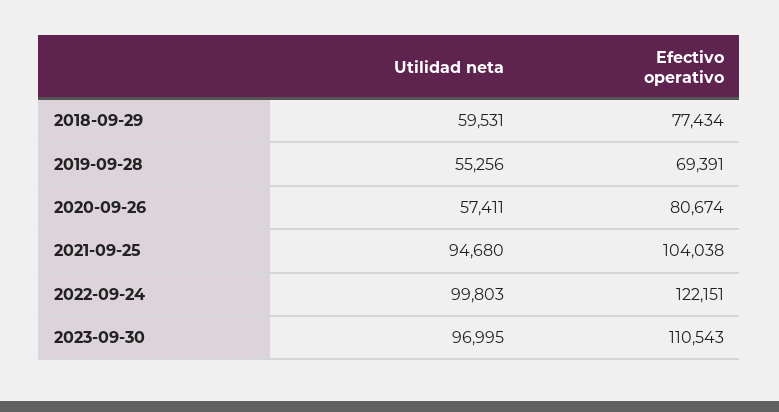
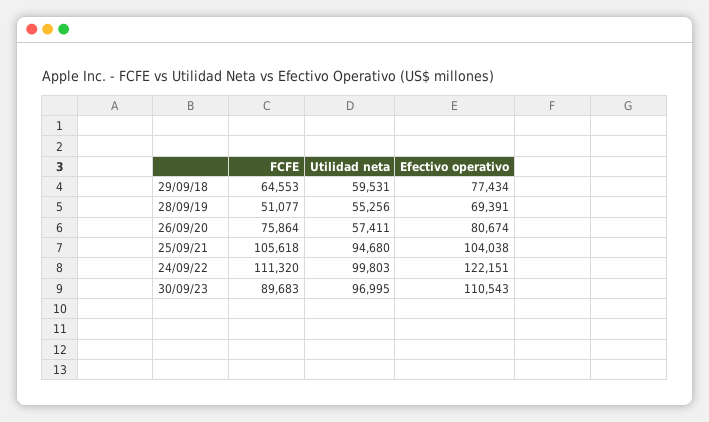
  {
    "Utilidad neta": {
      "2018-09-29": 59531,
      "2019-09-28": 55256,
      "2020-09-26": 57411,
      "2021-09-25": 94680,
      "2022-09-24": 99803,
      "2023-09-30": 96995
    },
    "Efectivo operativo": {
      "2018-09-29": 77434,
      "2019-09-28": 69391,
      "2020-09-26": 80674,
      "2021-09-25": 104038,
      "2022-09-24": 122151,
      "2023-09-30": 110543
-   }
+   },
+   "FCFE": {
+     "2018-09-29": 64553,
+     "2019-09-28": 51077,
+     "2020-09-26": 75864,
+     "2021-09-25": 105618,
+     "2022-09-24": 111320,
+     "2023-09-30": 89683
+   }
  }

